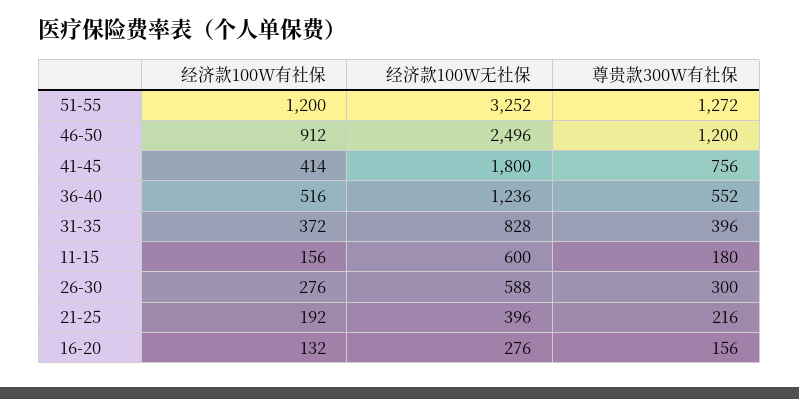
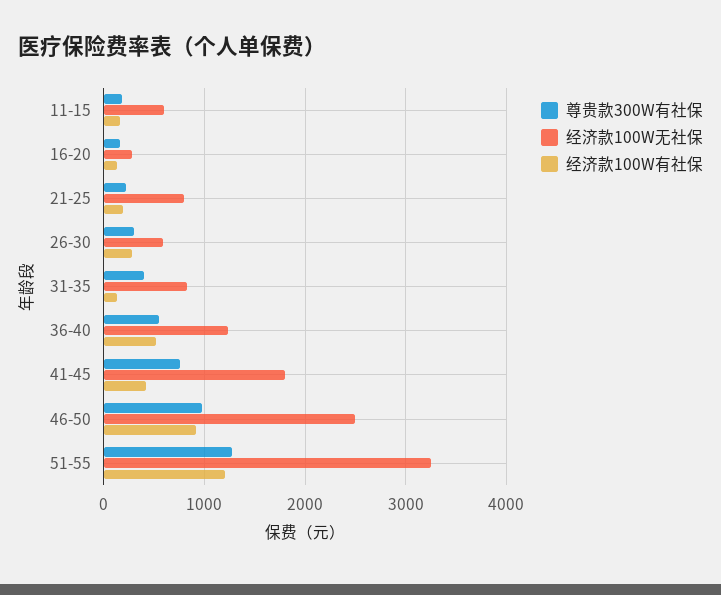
  {
    "经济款100W有社保": {
      "51-55": 1200,
      "46-50": 912,
      "41-45": 414,
      "36-40": 516,
-     "31-35": 372,
+     "31-35": 100,
      "11-15": 156,
      "26-30": 276,
      "21-25": 192,
      "16-20": 132
    },
    "经济款100W无社保": {
      "51-55": 3252,
      "46-50": 2496,
      "41-45": 1800,
      "36-40": 1236,
      "31-35": 828,
      "11-15": 600,
      "26-30": 588,
-     "21-25": 396,
+     "21-25": 800,
      "16-20": 276
    },
    "尊贵款300W有社保": {
      "51-55": 1272,
-     "46-50": 1200,
+     "46-50": 1000,
      "41-45": 756,
      "36-40": 552,
      "31-35": 396,
      "11-15": 180,
      "26-30": 300,
      "21-25": 216,
      "16-20": 156
    }
  }

